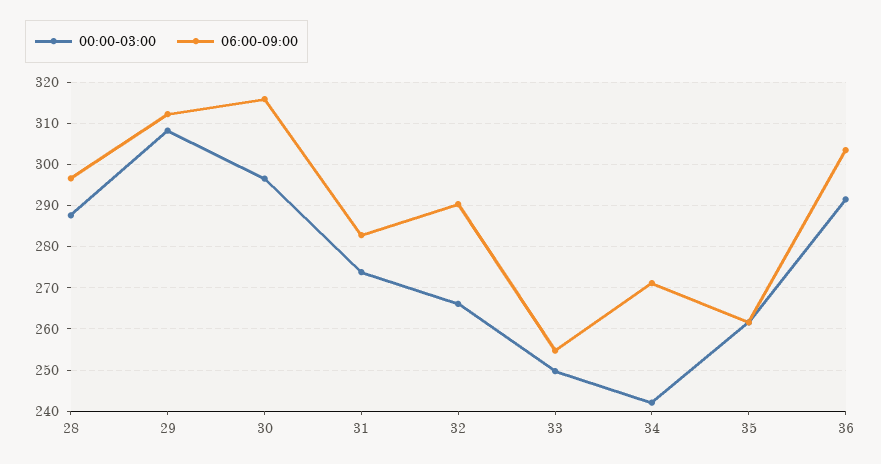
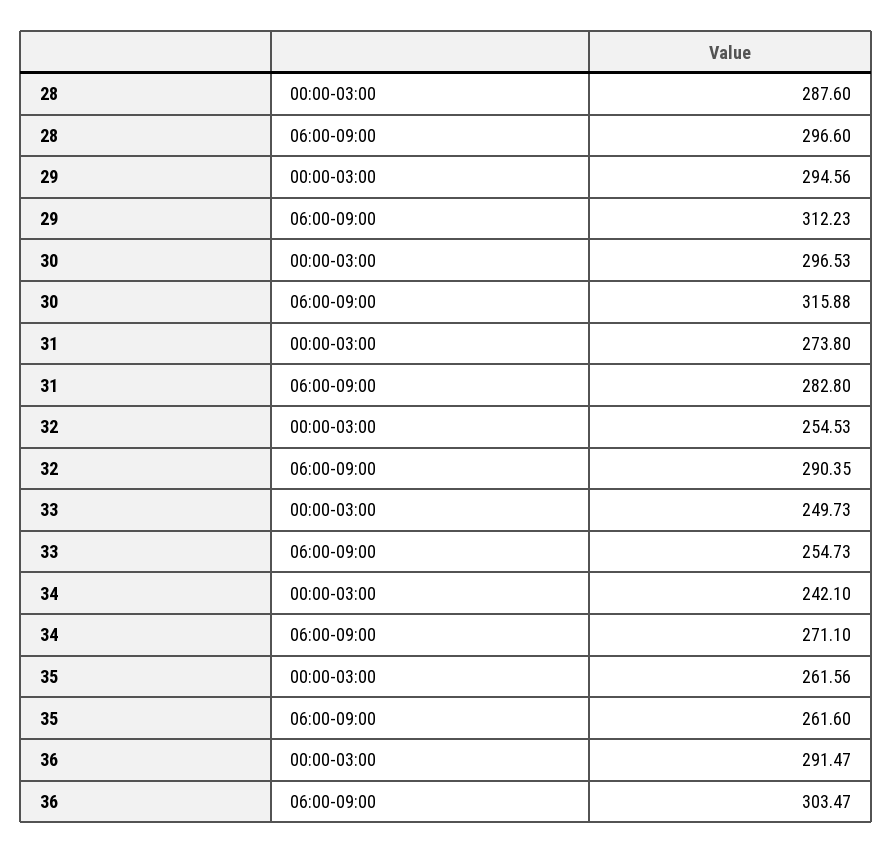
  {
    "00:00-03:00": {
      "28": 287.6,
-     "29": 308,
+     "29": 294.56,
      "30": 296.53,
      "31": 273.8,
-     "32": 266,
+     "32": 254.53,
      "33": 249.73,
      "34": 242.1,
      "35": 261.56,
      "36": 291.47
    },
    "06:00-09:00": {
      "28": 296.6,
      "29": 312.23,
      "30": 315.88,
      "31": 282.8,
      "32": 290.35,
      "33": 254.73,
      "34": 271.1,
      "35": 261.6,
      "36": 303.47
    }
  }

